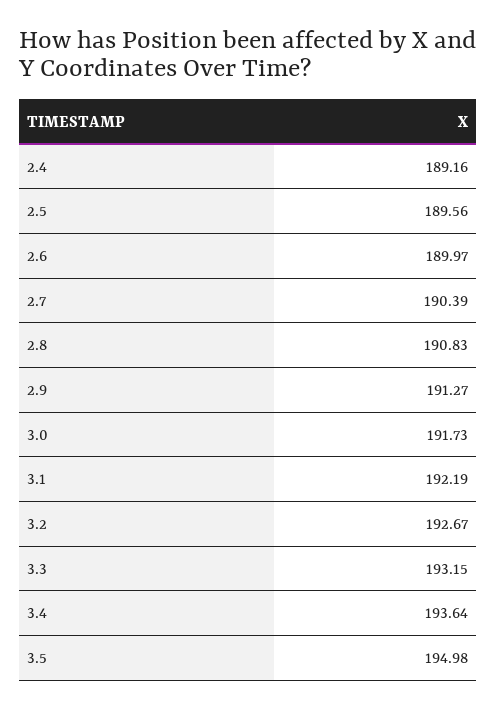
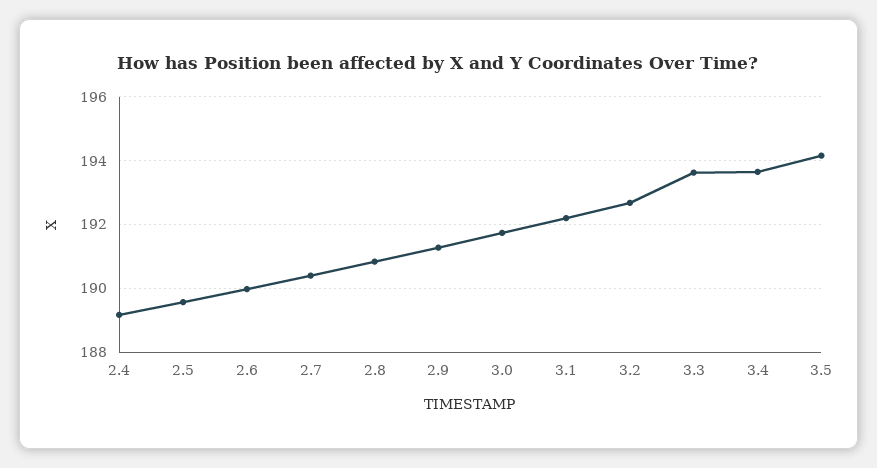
  {
    "2.4": 189.16,
    "2.5": 189.56,
    "2.6": 189.97,
    "2.7": 190.39,
    "2.8": 190.83,
    "2.9": 191.27,
    "3.0": 191.73,
    "3.1": 192.19,
    "3.2": 192.67,
-   "3.3": 193.15,
+   "3.3": 193.6,
    "3.4": 193.64,
-   "3.5": 194.98
+   "3.5": 194.2
  }

